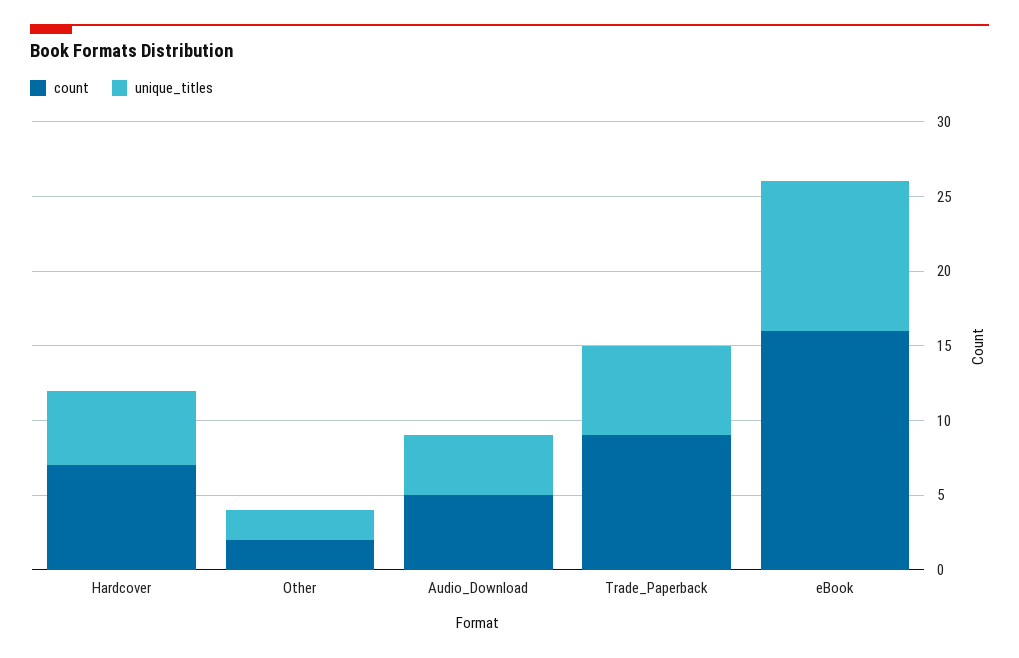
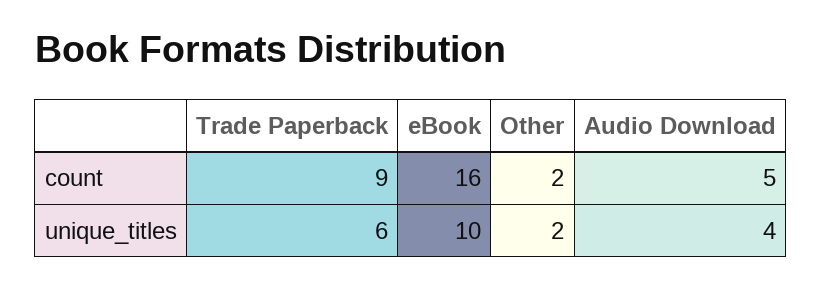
  {
    "count": {
-     "Hardcover": 7,
      "Other": 2,
      "Audio_Download": 5,
      "Trade_Paperback": 9,
      "eBook": 16
    },
    "unique_titles": {
-     "Hardcover": 5,
      "Other": 2,
      "Audio_Download": 4,
      "Trade_Paperback": 6,
      "eBook": 10
    }
  }

